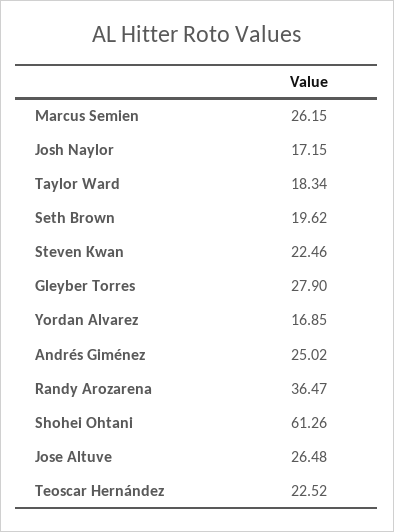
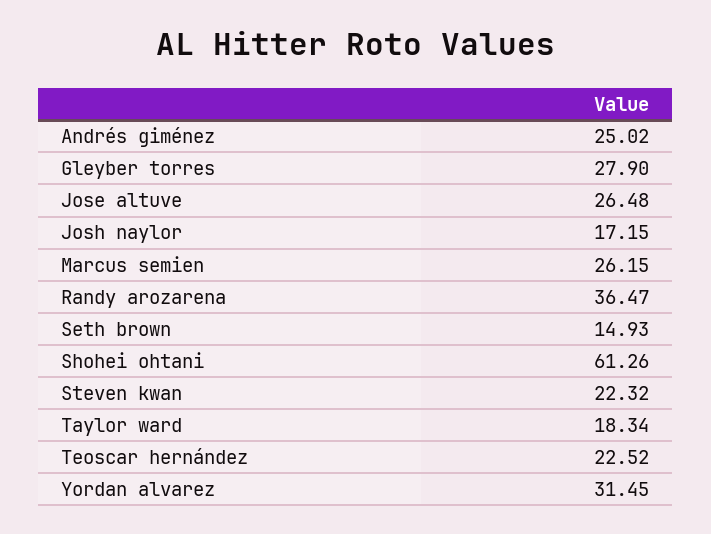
  {
    "Marcus Semien": 26.15,
    "Josh Naylor": 17.15,
    "Taylor Ward": 18.34,
-   "Seth Brown": 19.62,
+   "Seth Brown": 14.93,
-   "Steven Kwan": 22.46,
+   "Steven Kwan": 22.32,
    "Gleyber Torres": 27.9,
-   "Yordan Alvarez": 16.85,
+   "Yordan Alvarez": 31.45,
    "Andrés Giménez": 25.02,
    "Randy Arozarena": 36.47,
    "Shohei Ohtani": 61.26,
    "Jose Altuve": 26.48,
    "Teoscar Hernández": 22.52
  }

